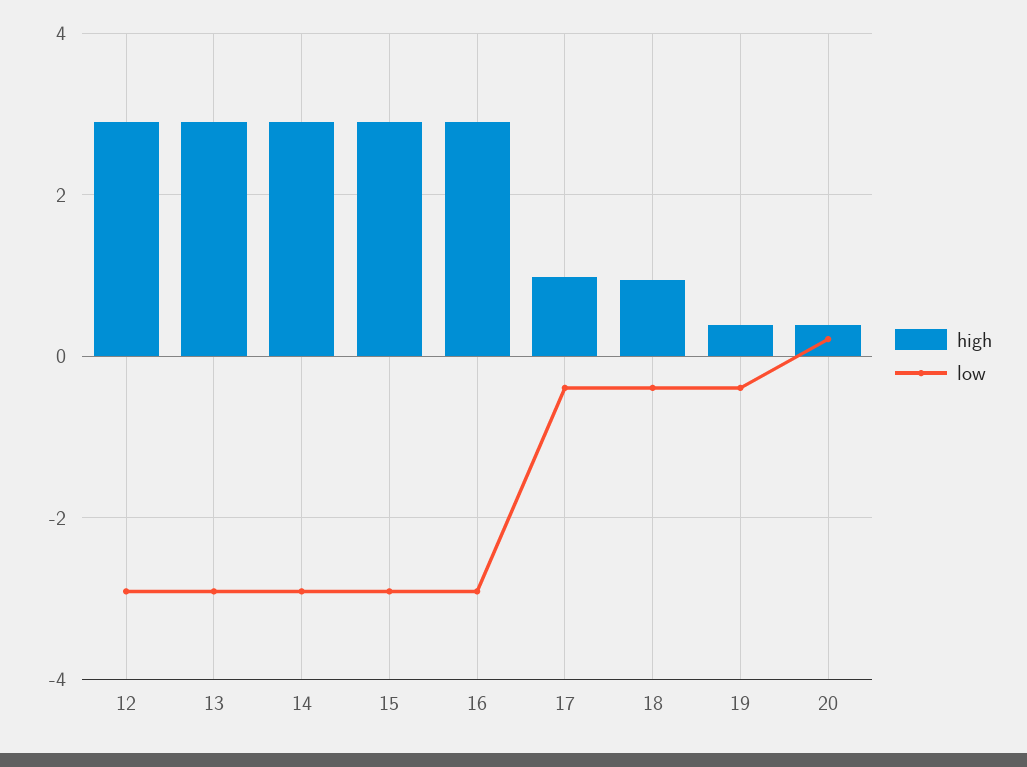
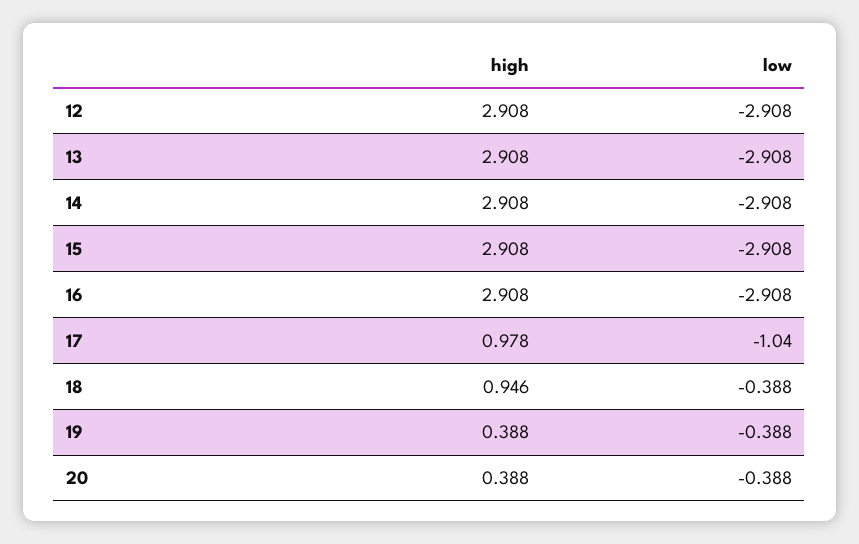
  {
    "high": {
      "12": 2.908,
      "13": 2.908,
      "14": 2.908,
      "15": 2.908,
      "16": 2.908,
      "17": 0.978,
      "18": 0.946,
      "19": 0.388,
      "20": 0.388
    },
    "low": {
      "12": -2.908,
      "13": -2.908,
      "14": -2.908,
      "15": -2.908,
      "16": -2.908,
-     "17": -0.4,
+     "17": -1.04,
      "18": -0.388,
      "19": -0.388,
-     "20": 0.2
+     "20": -0.388
    }
  }

